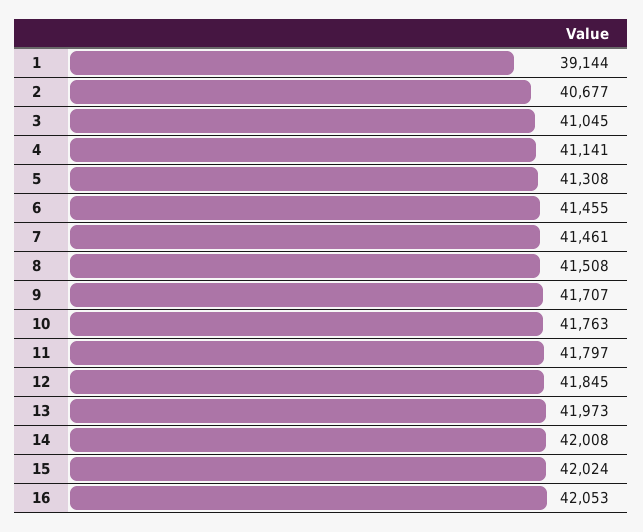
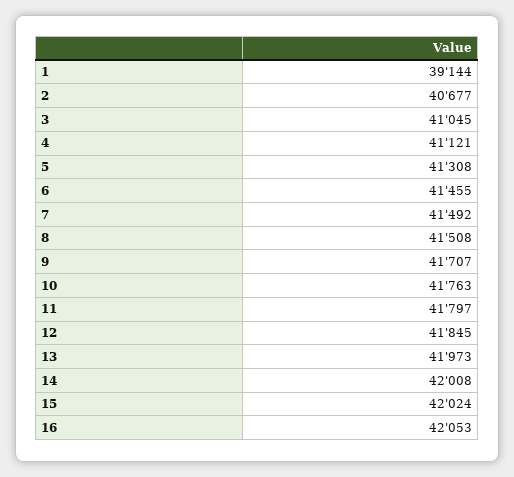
  {
    "1": 39144,
    "2": 40677,
    "3": 41045,
-   "4": 41141,
+   "4": 41121,
    "5": 41308,
    "6": 41455,
-   "7": 41461,
+   "7": 41492,
    "8": 41508,
    "9": 41707,
    "10": 41763,
    "11": 41797,
    "12": 41845,
    "13": 41973,
    "14": 42008,
    "15": 42024,
    "16": 42053
  }

